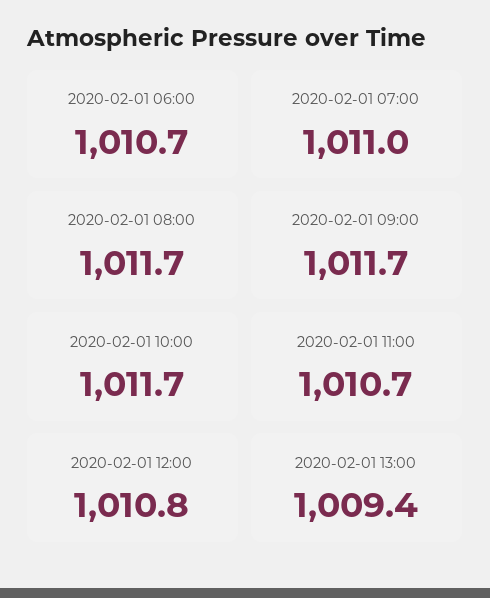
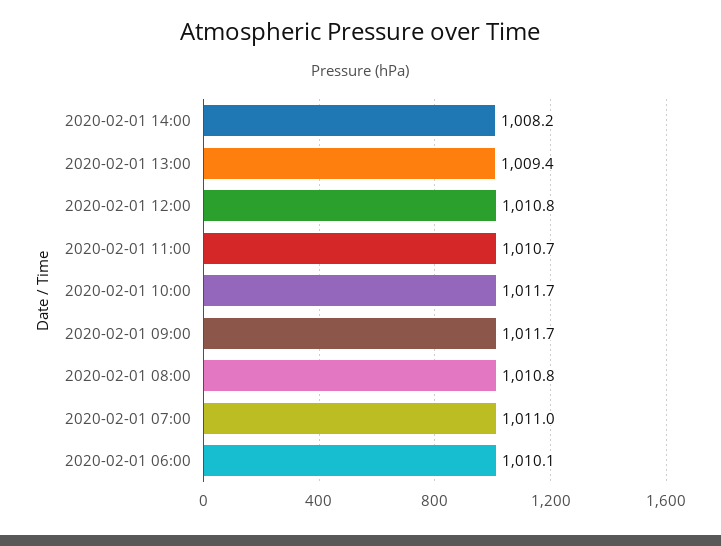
  {
-   "2020-02-01 06:00": 1010.7,
+   "2020-02-01 06:00": 1010.1,
    "2020-02-01 07:00": 1011,
-   "2020-02-01 08:00": 1011.7,
+   "2020-02-01 08:00": 1010.8,
    "2020-02-01 09:00": 1011.7,
    "2020-02-01 10:00": 1011.7,
    "2020-02-01 11:00": 1010.7,
    "2020-02-01 12:00": 1010.8,
-   "2020-02-01 13:00": 1009.4
+   "2020-02-01 13:00": 1009.4,
+   "2020-02-01 14:00": 1008.2
  }

